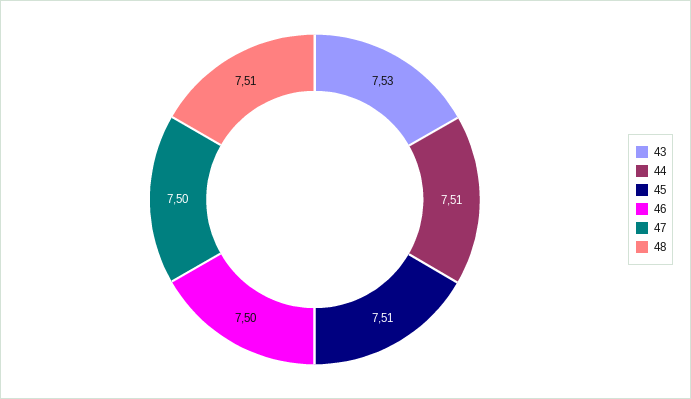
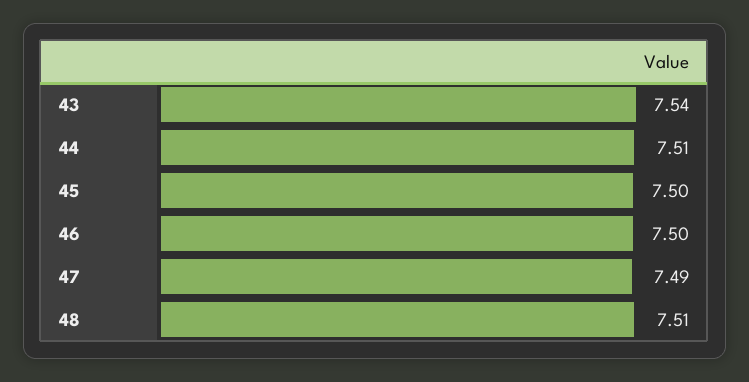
  {
-   "43": 7.53,
+   "43": 7.54,
    "44": 7.51,
-   "45": 7.51,
+   "45": 7.5,
    "46": 7.5,
-   "47": 7.5,
+   "47": 7.49,
    "48": 7.51
  }

